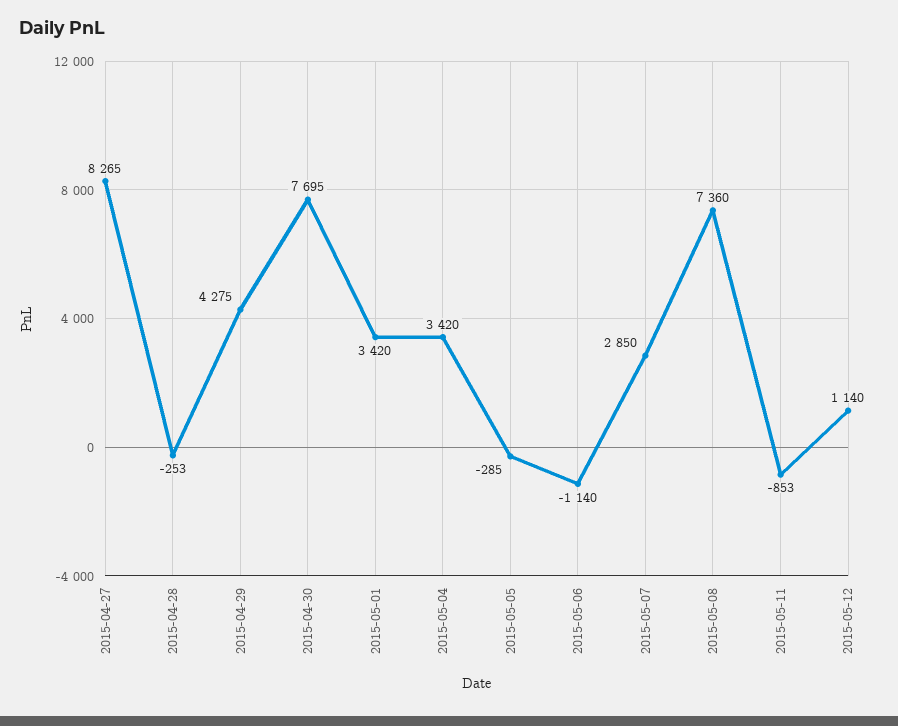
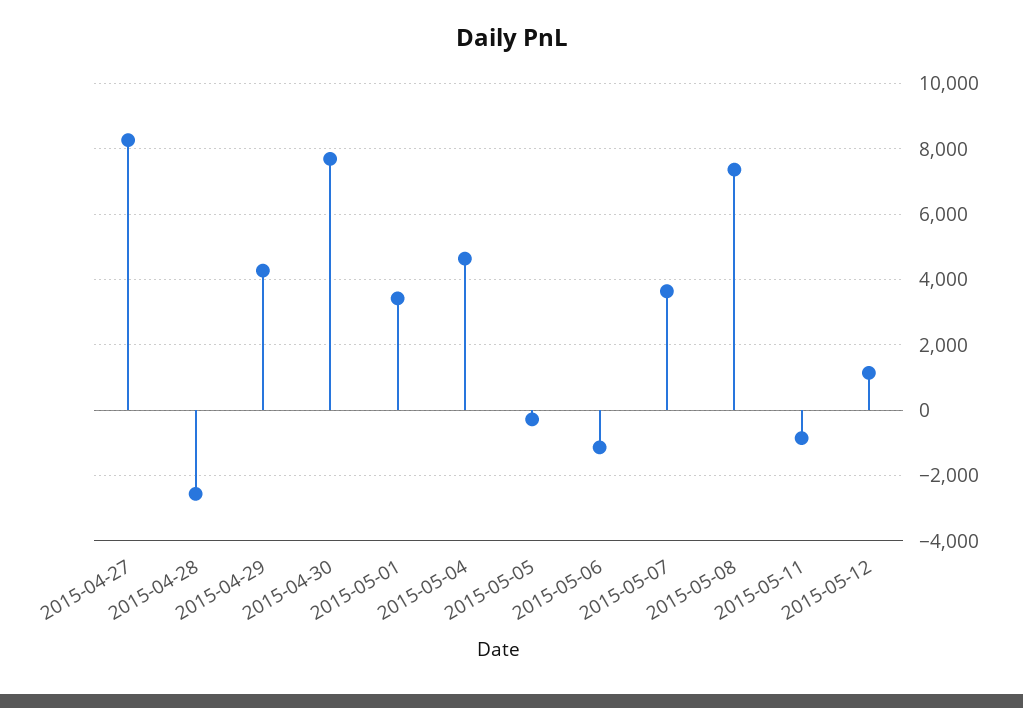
  {
    "2015-04-27": 8265,
-   "2015-04-28": -253,
+   "2015-04-28": -2600,
    "2015-04-29": 4275,
    "2015-04-30": 7695,
    "2015-05-01": 3420,
-   "2015-05-04": 3420,
+   "2015-05-04": 4600,
    "2015-05-05": -285,
    "2015-05-06": -1140,
-   "2015-05-07": 2850,
+   "2015-05-07": 3600,
    "2015-05-08": 7360,
    "2015-05-11": -853,
    "2015-05-12": 1140
  }

